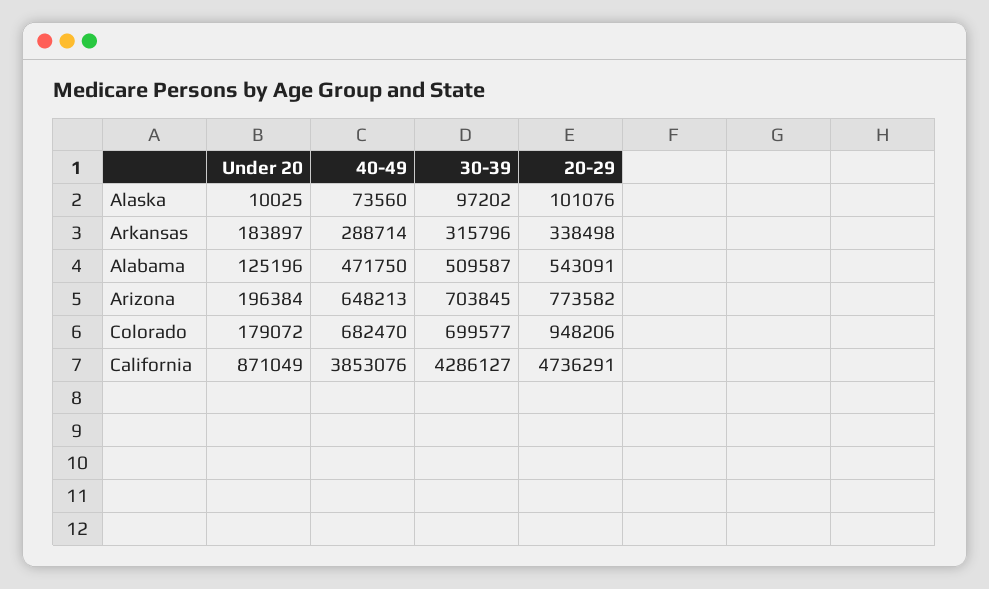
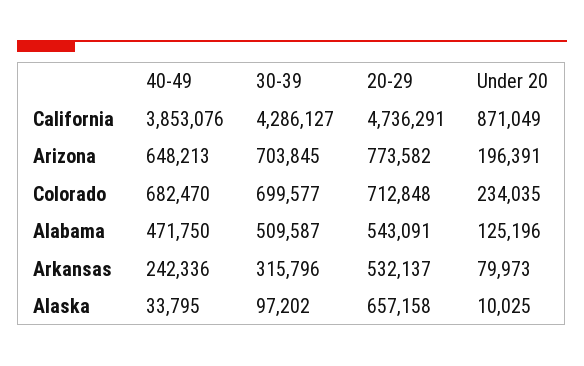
  {
    "Under 20": {
      "Alaska": 10025,
-     "Arkansas": 183897,
+     "Arkansas": 79973,
      "Alabama": 125196,
-     "Arizona": 196384,
+     "Arizona": 196391,
-     "Colorado": 179072,
+     "Colorado": 234035,
      "California": 871049
    },
    "40-49": {
-     "Alaska": 73560,
+     "Alaska": 33795,
-     "Arkansas": 288714,
+     "Arkansas": 242336,
      "Alabama": 471750,
      "Arizona": 648213,
      "Colorado": 682470,
      "California": 3853076
    },
    "30-39": {
      "Alaska": 97202,
      "Arkansas": 315796,
      "Alabama": 509587,
      "Arizona": 703845,
      "Colorado": 699577,
      "California": 4286127
    },
    "20-29": {
-     "Alaska": 101076,
+     "Alaska": 657158,
-     "Arkansas": 338498,
+     "Arkansas": 532137,
      "Alabama": 543091,
      "Arizona": 773582,
-     "Colorado": 948206,
+     "Colorado": 712848,
      "California": 4736291
    }
  }

